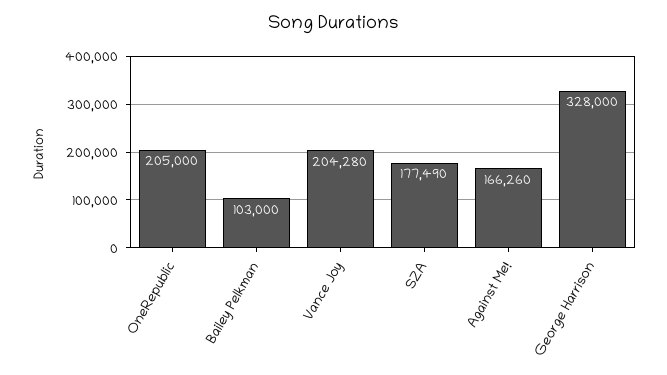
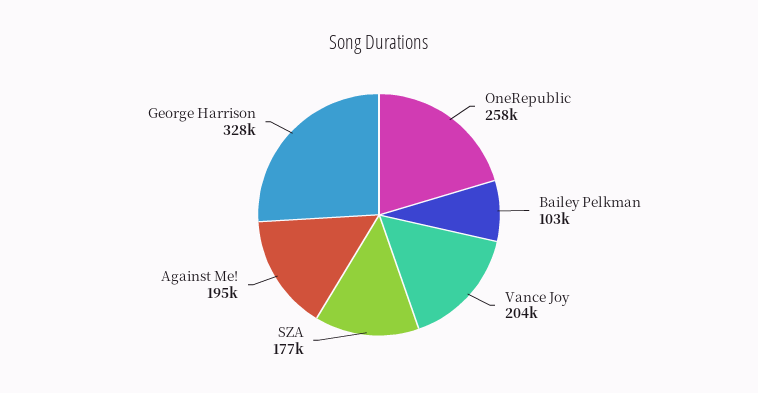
  {
-   "OneRepublic": 205000,
+   "OneRepublic": 258000,
    "Bailey Pelkman": 103000,
    "Vance Joy": 204280,
    "SZA": 177490,
-   "Against Me!": 166260,
+   "Against Me!": 195000,
    "George Harrison": 328000
  }

